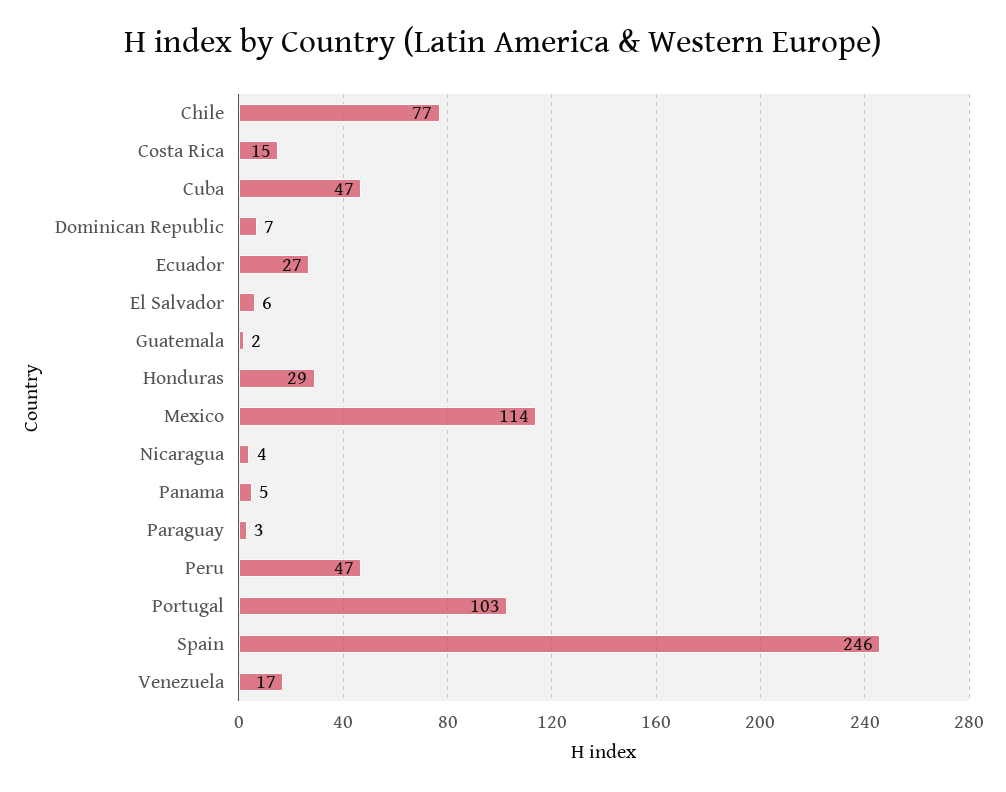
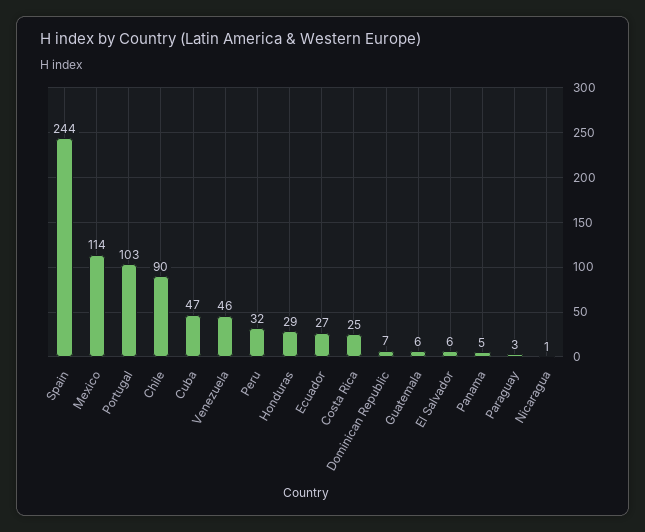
  {
-   "Chile": 77,
+   "Chile": 90,
-   "Costa Rica": 15,
+   "Costa Rica": 25,
    "Cuba": 47,
    "Dominican Republic": 7,
    "Ecuador": 27,
    "El Salvador": 6,
-   "Guatemala": 2,
+   "Guatemala": 6,
    "Honduras": 29,
    "Mexico": 114,
-   "Nicaragua": 4,
+   "Nicaragua": 1,
    "Panama": 5,
    "Paraguay": 3,
-   "Peru": 47,
+   "Peru": 32,
    "Portugal": 103,
-   "Spain": 246,
+   "Spain": 244,
-   "Venezuela": 17
+   "Venezuela": 46
  }

